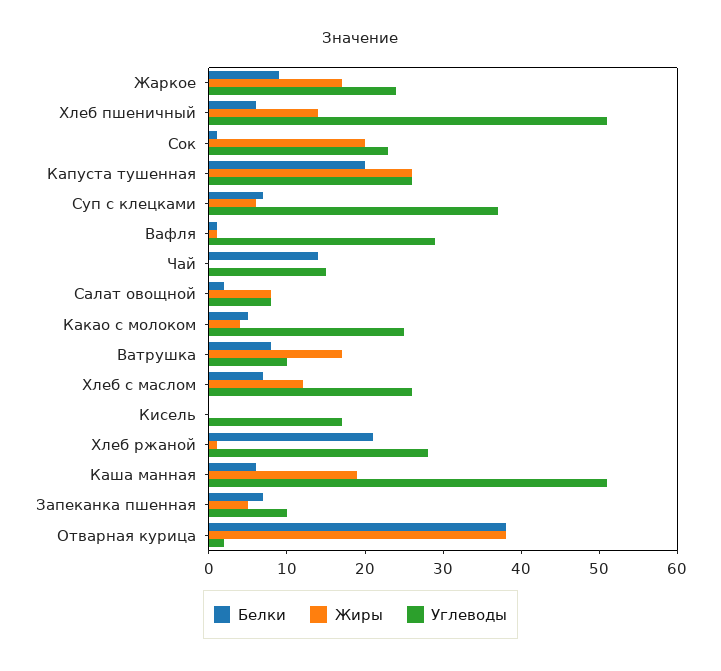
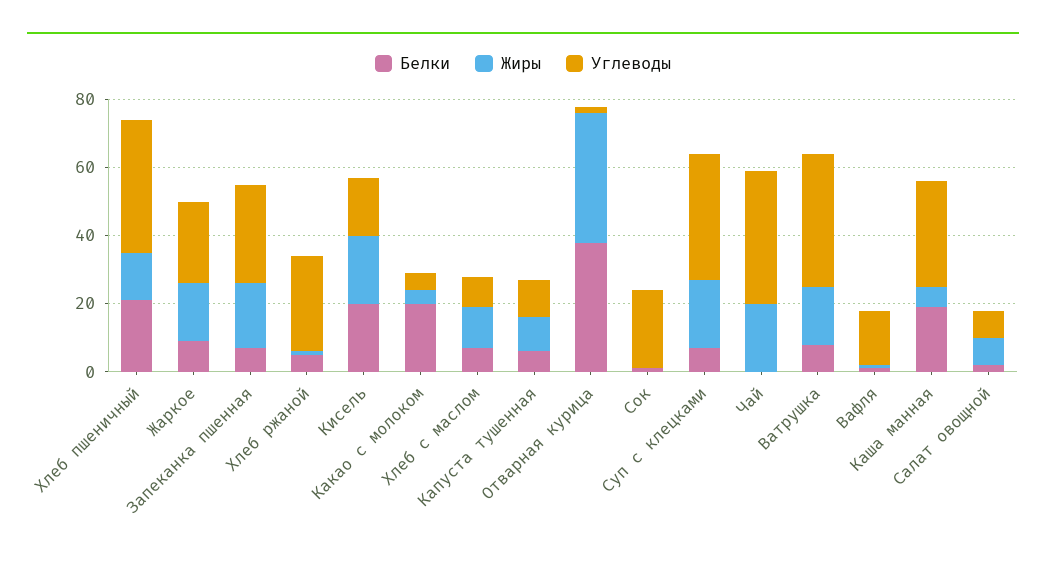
  {
    "Белки": {
      "Жаркое": 10,
-     "Хлеб пшеничный": 5,
+     "Хлеб пшеничный": 20,
      "Сок": 0,
-     "Капуста тушенная": 20,
+     "Капуста тушенная": 5,
      "Суп с клецками": 5,
      "Вафля": 0,
-     "Чай": 15,
+     "Чай": 0,
      "Салат овощной": 0,
-     "Какао с молоком": 5,
+     "Какао с молоком": 20,
      "Ватрушка": 10,
      "Хлеб с маслом": 5,
-     "Кисель": 0,
+     "Кисель": 20,
-     "Хлеб ржаной": 20,
+     "Хлеб ржаной": 5,
-     "Каша манная": 5,
+     "Каша манная": 20,
      "Запеканка пшенная": 5,
      "Отварная курица": 40
    },
    "Жиры": {
      "Жаркое": 15,
      "Хлеб пшеничный": 15,
-     "Сок": 20,
+     "Сок": 0,
-     "Капуста тушенная": 25,
+     "Капуста тушенная": 10,
-     "Суп с клецками": 5,
+     "Суп с клецками": 20,
      "Вафля": 0,
-     "Чай": 0,
+     "Чай": 20,
      "Салат овощной": 10,
      "Какао с молоком": 5,
      "Ватрушка": 15,
      "Хлеб с маслом": 10,
-     "Кисель": 0,
+     "Кисель": 20,
      "Хлеб ржаной": 0,
-     "Каша манная": 20,
+     "Каша манная": 5,
-     "Запеканка пшенная": 5,
+     "Запеканка пшенная": 20,
      "Отварная курица": 40
    },
    "Углеводы": {
      "Жаркое": 25,
-     "Хлеб пшеничный": 50,
+     "Хлеб пшеничный": 40,
      "Сок": 25,
-     "Капуста тушенная": 25,
+     "Капуста тушенная": 10,
      "Суп с клецками": 35,
-     "Вафля": 30,
+     "Вафля": 15,
-     "Чай": 15,
+     "Чай": 40,
      "Салат овощной": 10,
-     "Какао с молоком": 25,
+     "Какао с молоком": 5,
-     "Ватрушка": 10,
+     "Ватрушка": 40,
-     "Хлеб с маслом": 25,
+     "Хлеб с маслом": 10,
      "Кисель": 15,
      "Хлеб ржаной": 30,
-     "Каша манная": 50,
+     "Каша манная": 30,
-     "Запеканка пшенная": 10,
+     "Запеканка пшенная": 30,
      "Отварная курица": 0
    }
  }

